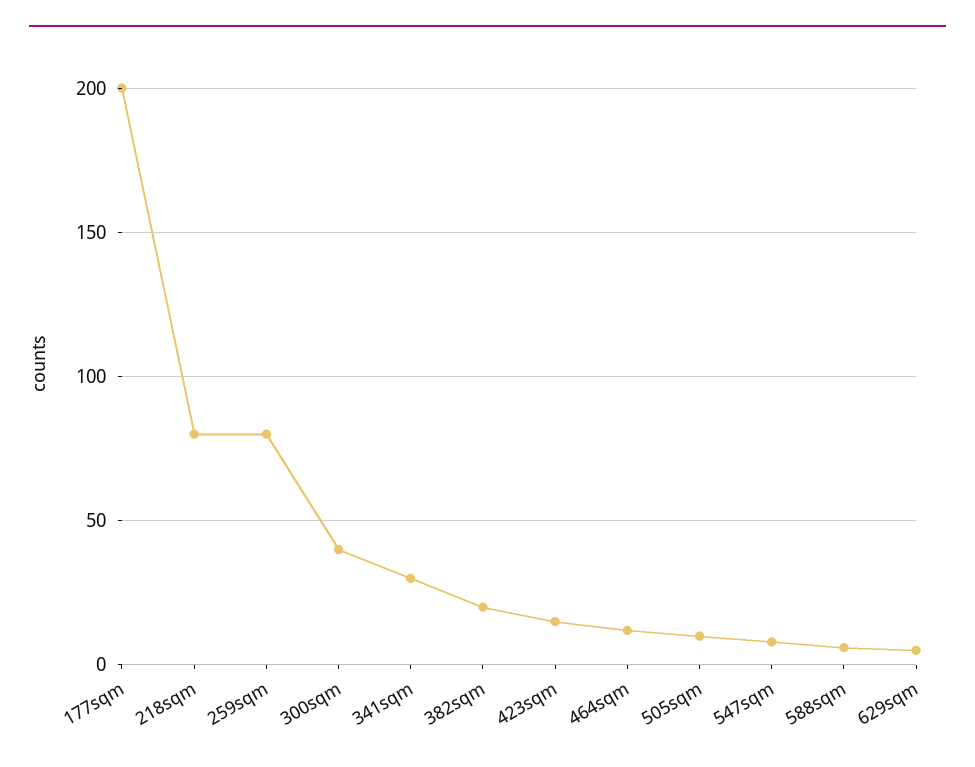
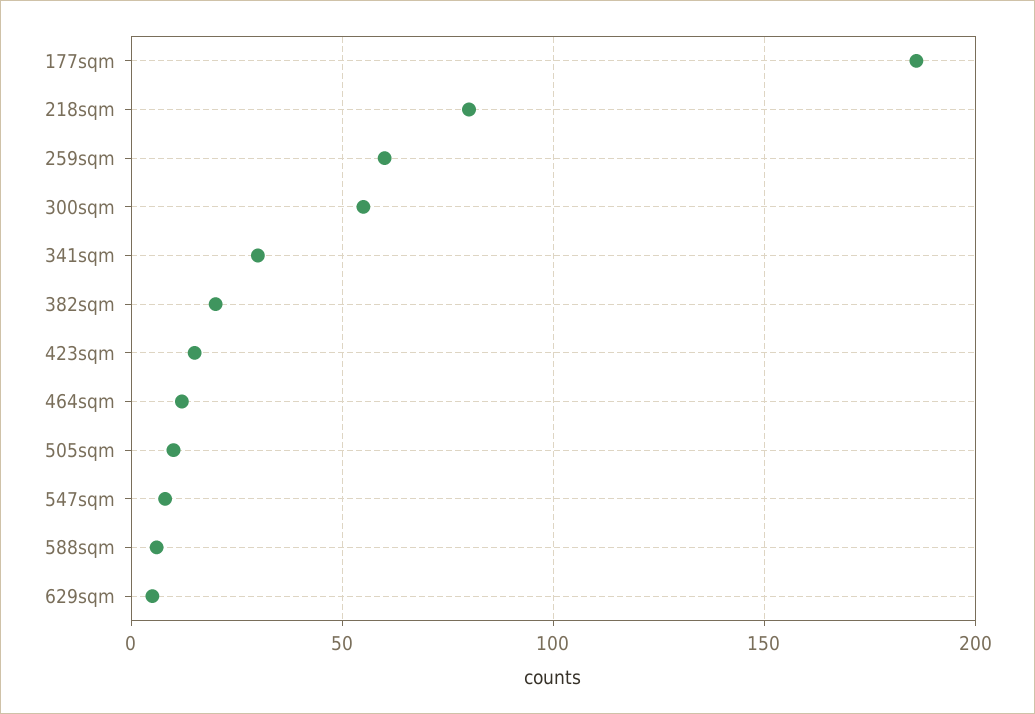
  {
-   "177sqm": 200,
+   "177sqm": 185,
    "218sqm": 80,
-   "259sqm": 80,
+   "259sqm": 60,
-   "300sqm": 40,
+   "300sqm": 55,
    "341sqm": 30,
    "382sqm": 20,
    "423sqm": 15,
    "464sqm": 10,
    "505sqm": 10,
    "547sqm": 10,
    "588sqm": 5,
    "629sqm": 5
  }

